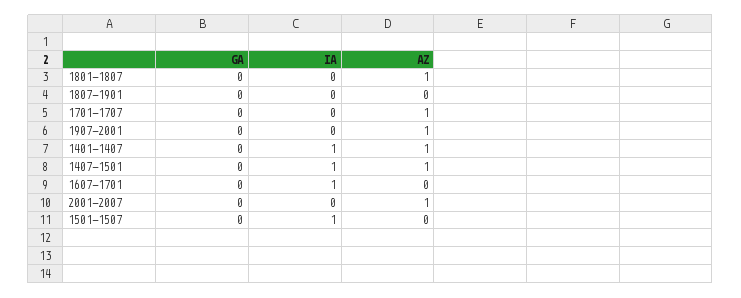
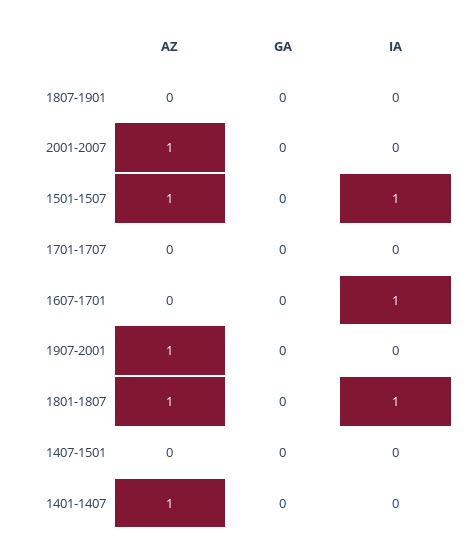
  {
    "GA": {
      "1801-1807": 0,
      "1807-1901": 0,
      "1701-1707": 0,
      "1907-2001": 0,
      "1401-1407": 0,
      "1407-1501": 0,
      "1607-1701": 0,
      "2001-2007": 0,
      "1501-1507": 0
    },
    "IA": {
-     "1801-1807": 0,
+     "1801-1807": 1,
      "1807-1901": 0,
      "1701-1707": 0,
      "1907-2001": 0,
-     "1401-1407": 1,
+     "1401-1407": 0,
-     "1407-1501": 1,
+     "1407-1501": 0,
      "1607-1701": 1,
      "2001-2007": 0,
      "1501-1507": 1
    },
    "AZ": {
      "1801-1807": 1,
      "1807-1901": 0,
-     "1701-1707": 1,
+     "1701-1707": 0,
      "1907-2001": 1,
      "1401-1407": 1,
-     "1407-1501": 1,
+     "1407-1501": 0,
      "1607-1701": 0,
      "2001-2007": 1,
-     "1501-1507": 0
+     "1501-1507": 1
    }
  }

